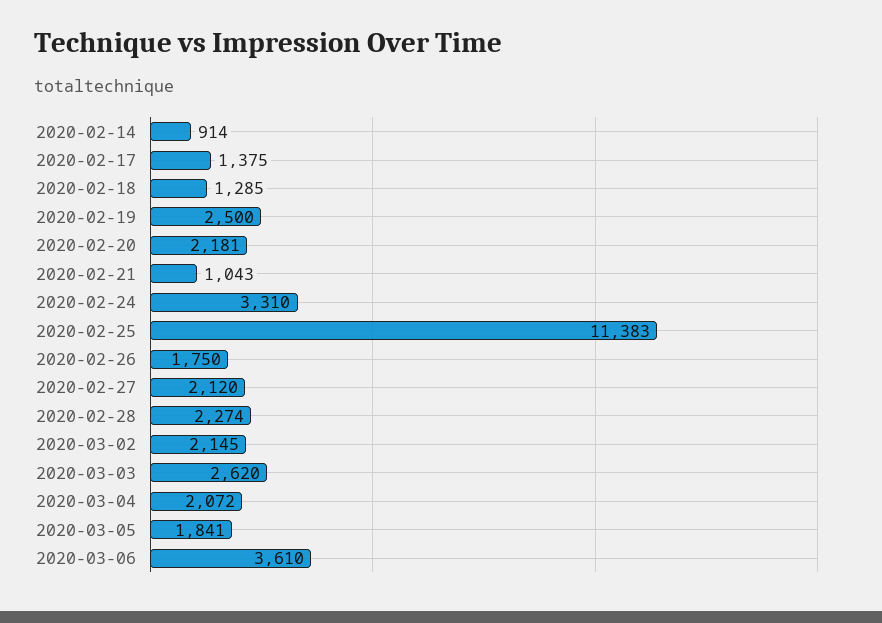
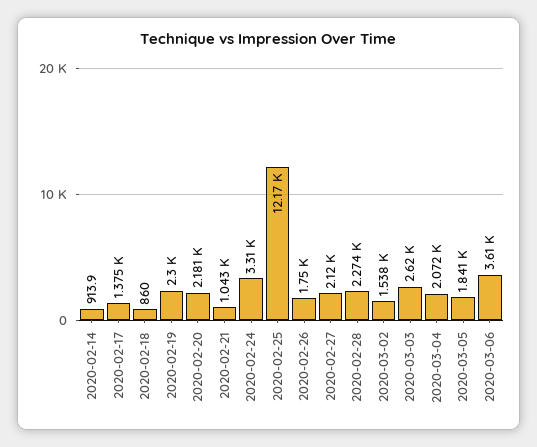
  {
    "2020-02-14": 913.9,
    "2020-02-17": 1375,
-   "2020-02-18": 1285,
+   "2020-02-18": 860,
-   "2020-02-19": 2500,
+   "2020-02-19": 2300,
    "2020-02-20": 2181,
    "2020-02-21": 1043,
    "2020-02-24": 3310,
-   "2020-02-25": 11383,
+   "2020-02-25": 12170,
    "2020-02-26": 1750,
    "2020-02-27": 2120,
    "2020-02-28": 2274,
-   "2020-03-02": 2145,
+   "2020-03-02": 1538,
    "2020-03-03": 2620,
    "2020-03-04": 2072,
    "2020-03-05": 1841,
    "2020-03-06": 3610
  }

